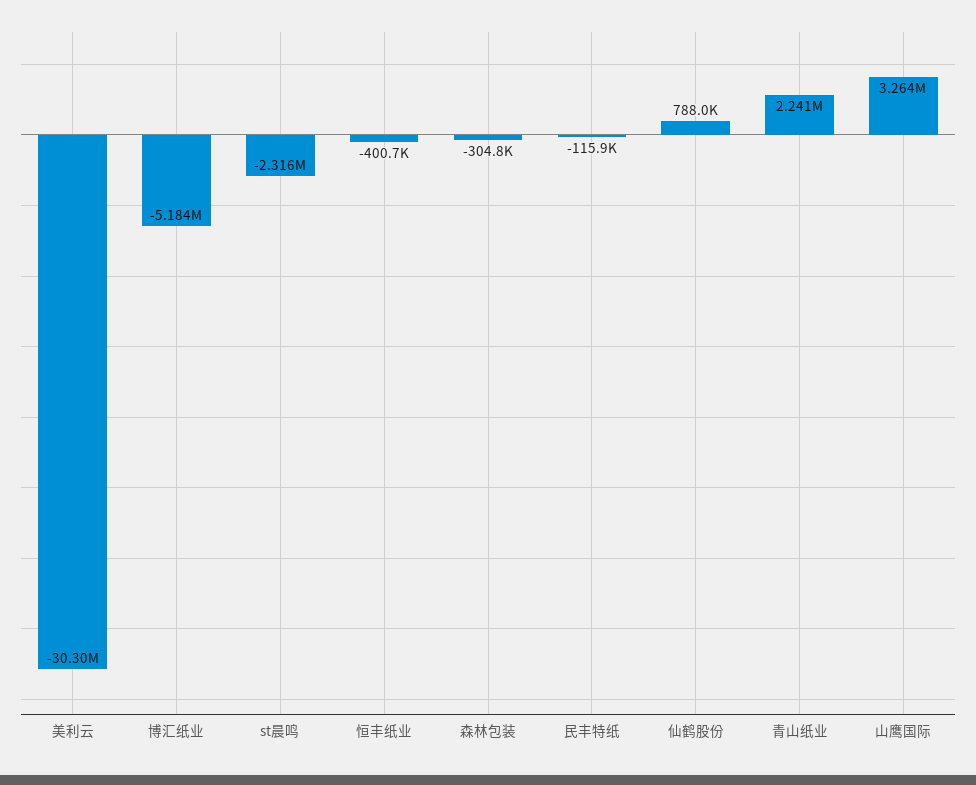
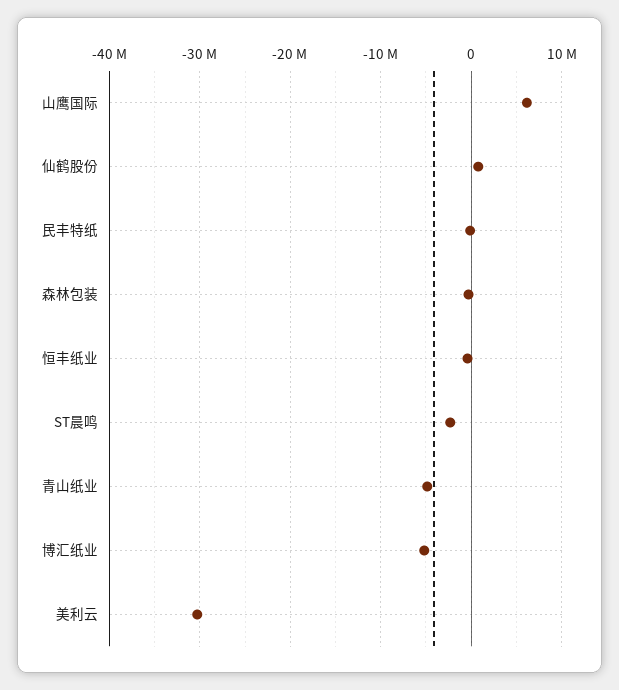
  {
    "美利云": -30300000,
    "博汇纸业": -5184000,
    "st晨鸣": -2316000,
    "恒丰纸业": -400700,
    "森林包装": -304800,
    "民丰特纸": -115900,
    "仙鹤股份": 788000,
-   "青山纸业": 2241000,
+   "青山纸业": -5000000,
-   "山鹰国际": 3264000
+   "山鹰国际": 6000000
  }

